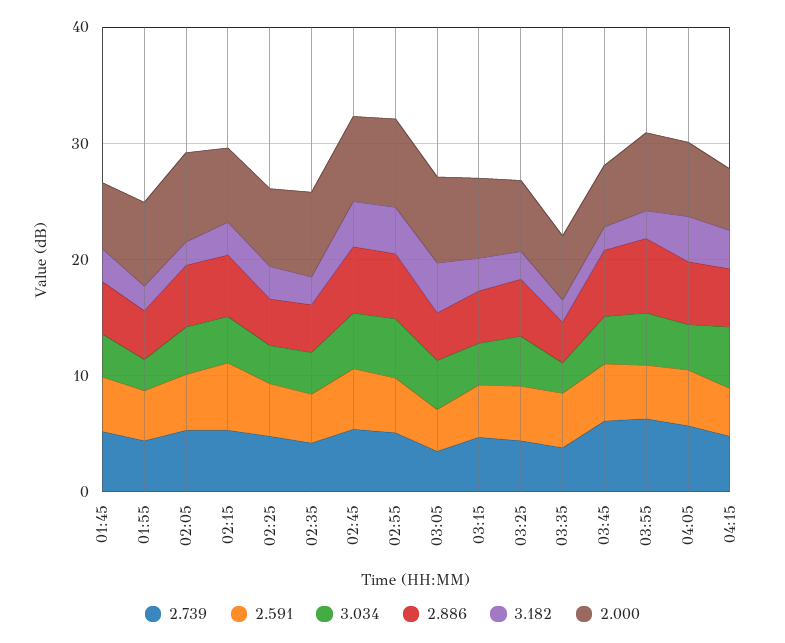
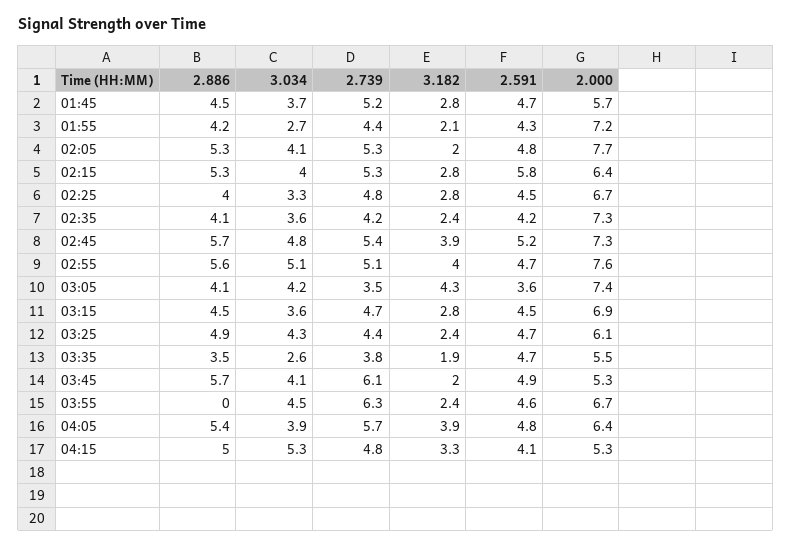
  {
    "2.739": {
      "01:45": 5.2,
      "01:55": 4.4,
      "02:05": 5.3,
      "02:15": 5.3,
      "02:25": 4.8,
      "02:35": 4.2,
      "02:45": 5.4,
      "02:55": 5.1,
      "03:05": 3.5,
      "03:15": 4.7,
      "03:25": 4.4,
      "03:35": 3.8,
      "03:45": 6.1,
      "03:55": 6.3,
      "04:05": 5.7,
      "04:15": 4.8
    },
    "2.591": {
      "01:45": 4.7,
      "01:55": 4.3,
      "02:05": 4.8,
      "02:15": 5.8,
      "02:25": 4.5,
      "02:35": 4.2,
      "02:45": 5.2,
      "02:55": 4.7,
      "03:05": 3.6,
      "03:15": 4.5,
      "03:25": 4.7,
      "03:35": 4.7,
      "03:45": 4.9,
      "03:55": 4.6,
      "04:05": 4.8,
      "04:15": 4.1
    },
    "3.034": {
      "01:45": 3.7,
      "01:55": 2.7,
      "02:05": 4.1,
      "02:15": 4,
      "02:25": 3.3,
      "02:35": 3.6,
      "02:45": 4.8,
      "02:55": 5.1,
      "03:05": 4.2,
      "03:15": 3.6,
      "03:25": 4.3,
      "03:35": 2.6,
      "03:45": 4.1,
      "03:55": 4.5,
      "04:05": 3.9,
      "04:15": 5.3
    },
    "2.886": {
      "01:45": 4.5,
      "01:55": 4.2,
      "02:05": 5.3,
      "02:15": 5.3,
      "02:25": 4,
      "02:35": 4.1,
      "02:45": 5.7,
      "02:55": 5.6,
      "03:05": 4.1,
      "03:15": 4.5,
      "03:25": 4.9,
      "03:35": 3.5,
      "03:45": 5.7,
-     "03:55": 6,
+     "03:55": 0,
      "04:05": 5.4,
      "04:15": 5
    },
    "3.182": {
      "01:45": 2.8,
      "01:55": 2.1,
      "02:05": 2,
      "02:15": 2.8,
      "02:25": 2.8,
      "02:35": 2.4,
      "02:45": 3.9,
      "02:55": 4,
      "03:05": 4.3,
      "03:15": 2.8,
      "03:25": 2.4,
      "03:35": 1.9,
      "03:45": 2,
      "03:55": 2.4,
      "04:05": 3.9,
      "04:15": 3.3
    },
    "2.000": {
      "01:45": 5.7,
      "01:55": 7.2,
      "02:05": 7.7,
      "02:15": 6.4,
      "02:25": 6.7,
      "02:35": 7.3,
      "02:45": 7.3,
      "02:55": 7.6,
      "03:05": 7.4,
      "03:15": 6.9,
      "03:25": 6.1,
      "03:35": 5.5,
      "03:45": 5.3,
      "03:55": 6.7,
      "04:05": 6.4,
      "04:15": 5.3
    }
  }

